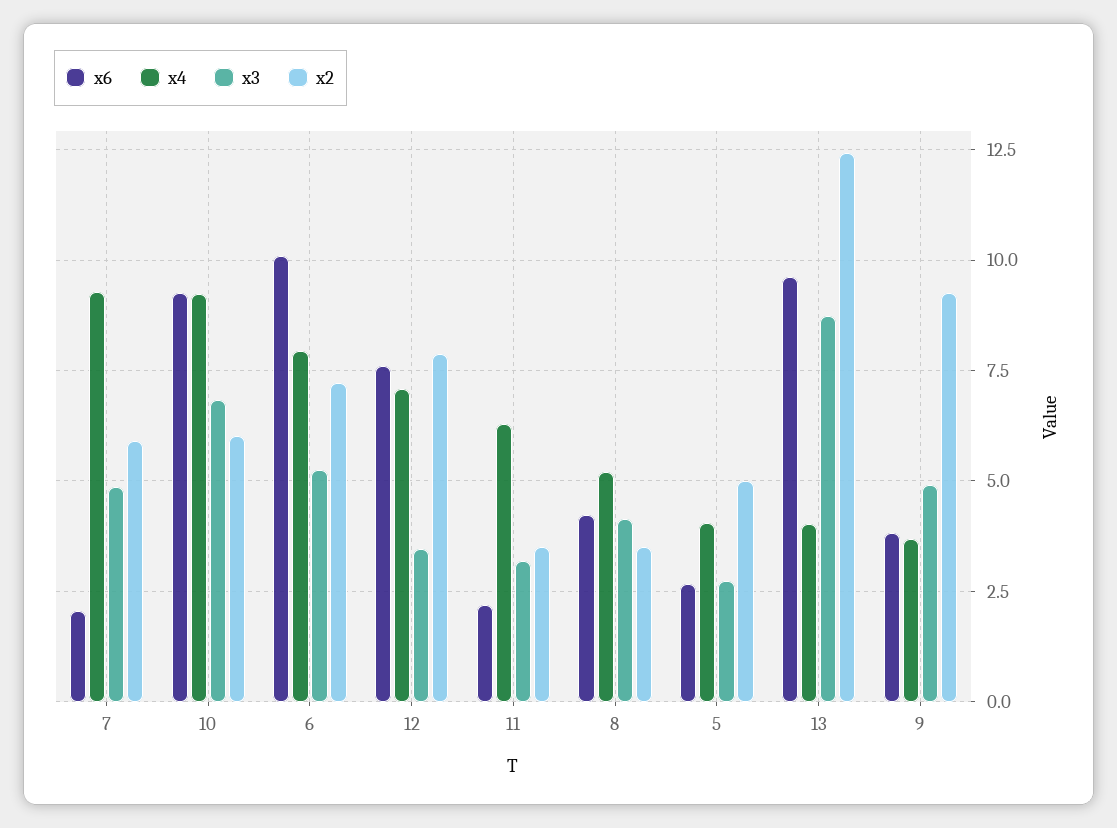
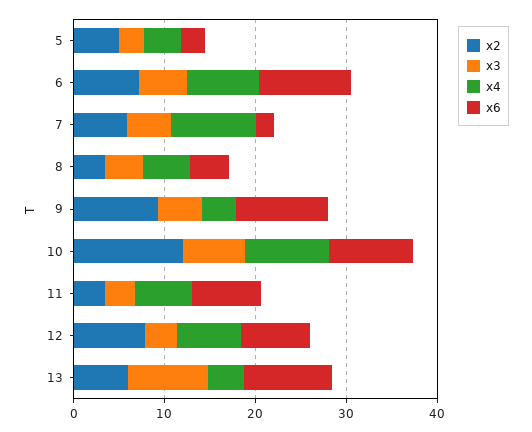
  {
    "x6": {
      "7": 2,
      "10": 9.25,
      "6": 10,
      "12": 7.5,
-     "11": 2.25,
+     "11": 8,
      "8": 4.25,
      "5": 2.75,
      "13": 9.5,
-     "9": 3.75
+     "9": 10
    },
    "x4": {
      "7": 9.25,
      "10": 9.25,
      "6": 8,
      "12": 7,
      "11": 6.25,
      "8": 5.25,
      "5": 4,
      "13": 4,
      "9": 3.75
    },
    "x3": {
      "7": 4.75,
      "10": 6.75,
      "6": 5.25,
      "12": 3.5,
      "11": 3.25,
      "8": 4.25,
      "5": 2.75,
      "13": 8.75,
      "9": 5
    },
    "x2": {
      "7": 6,
-     "10": 6,
+     "10": 12,
      "6": 7.25,
      "12": 8,
      "11": 3.5,
      "8": 3.5,
      "5": 5,
-     "13": 12.5,
+     "13": 6,
      "9": 9.25
    }
  }

